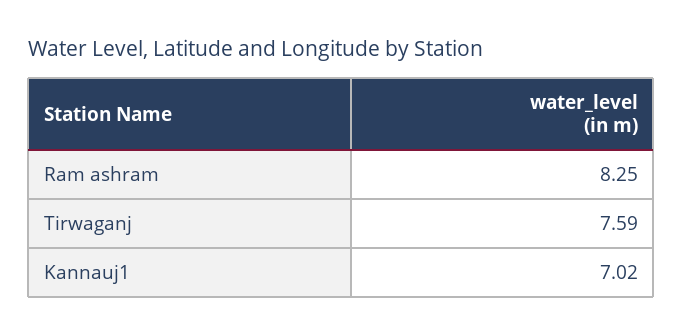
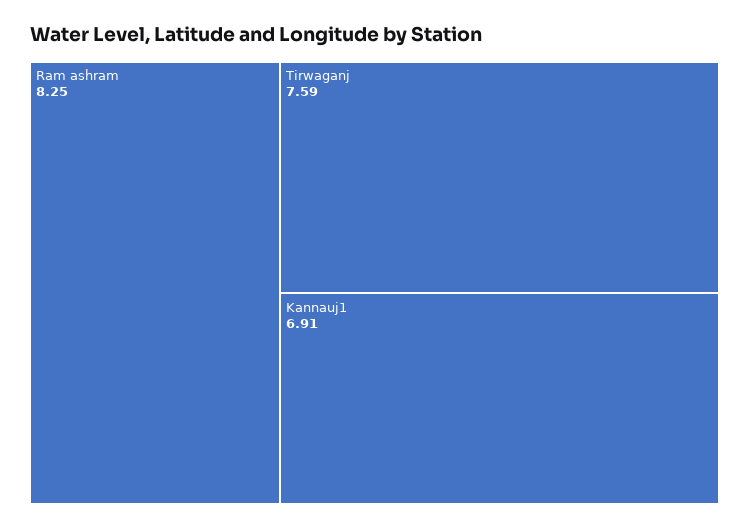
  {
    "Ram ashram": 8.25,
    "Tirwaganj": 7.59,
-   "Kannauj1": 7.02
+   "Kannauj1": 6.91
  }

